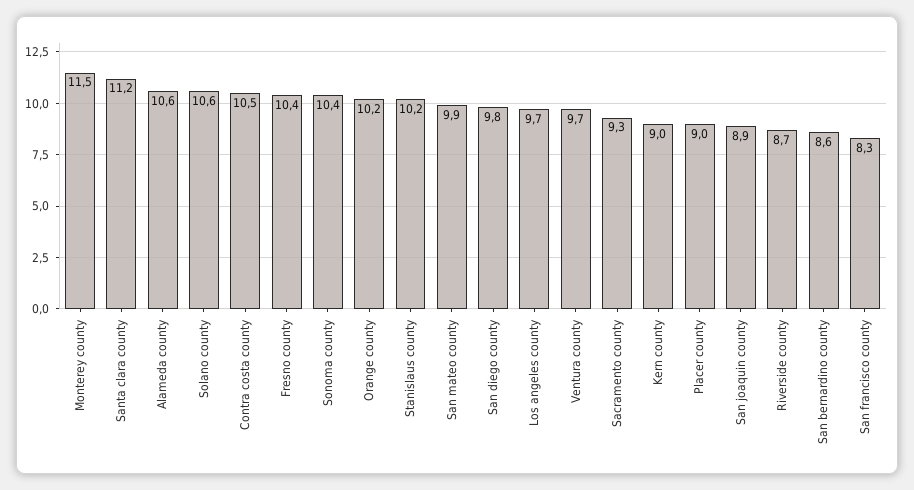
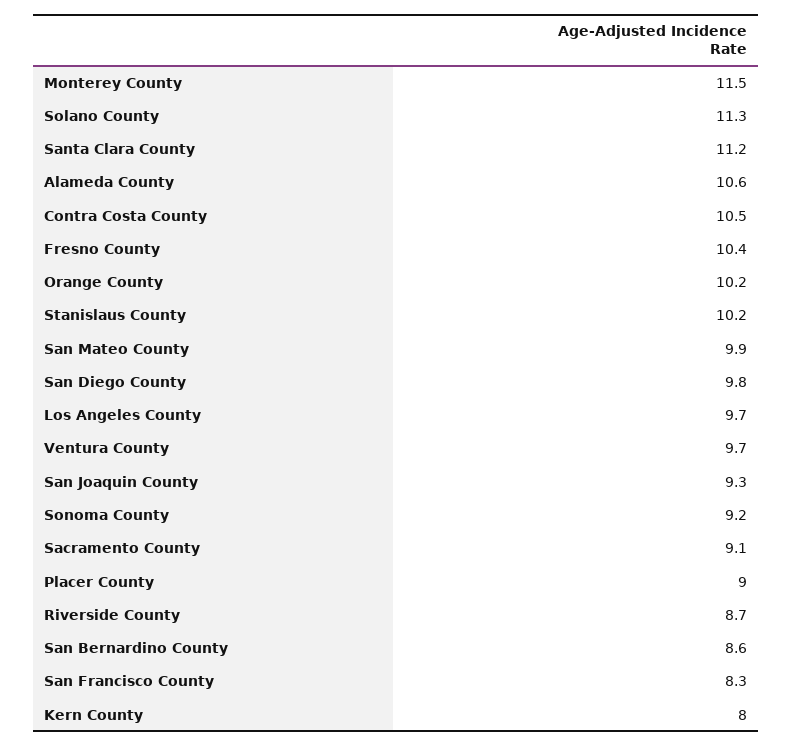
  {
    "Monterey county": 11.5,
    "Santa clara county": 11.2,
    "Alameda county": 10.6,
-   "Solano county": 10.6,
+   "Solano county": 11.3,
    "Contra costa county": 10.5,
    "Fresno county": 10.4,
-   "Sonoma county": 10.4,
+   "Sonoma county": 9.2,
    "Orange county": 10.2,
    "Stanislaus county": 10.2,
    "San mateo county": 9.9,
    "San diego county": 9.8,
    "Los angeles county": 9.7,
    "Ventura county": 9.7,
-   "Sacramento county": 9.3,
+   "Sacramento county": 9.1,
-   "Kern county": 9,
+   "Kern county": 8,
    "Placer county": 9,
-   "San joaquin county": 8.9,
+   "San joaquin county": 9.3,
    "Riverside county": 8.7,
    "San bernardino county": 8.6,
    "San francisco county": 8.3
  }

